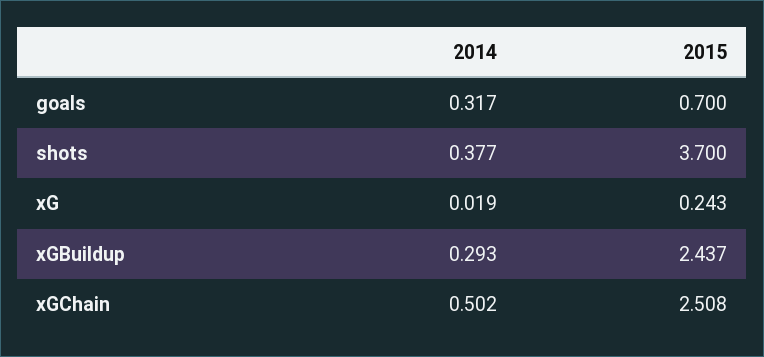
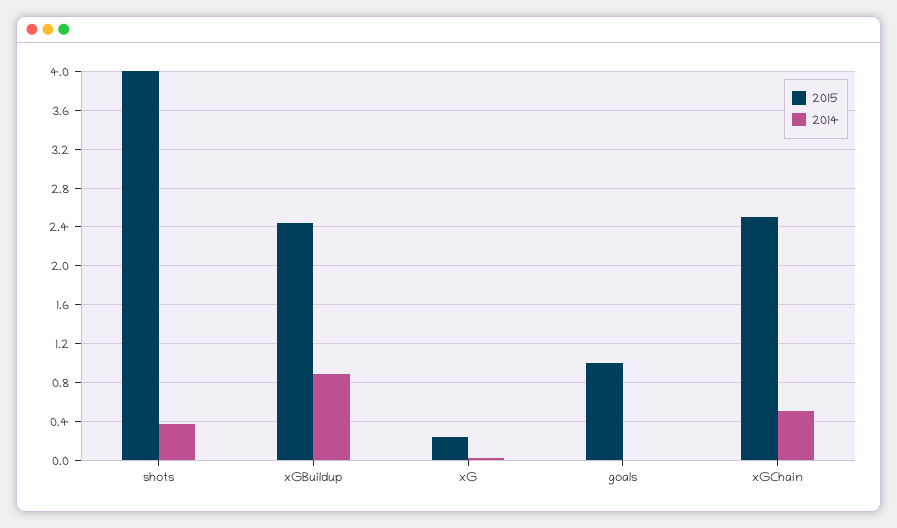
  {
    "2014": {
-     "goals": 0.317,
+     "goals": 0,
      "shots": 0.377,
      "xG": 0.019,
-     "xGBuildup": 0.293,
+     "xGBuildup": 0.9,
      "xGChain": 0.502
    },
    "2015": {
-     "goals": 0.7,
+     "goals": 1,
-     "shots": 3.7,
+     "shots": 4,
      "xG": 0.243,
      "xGBuildup": 2.437,
      "xGChain": 2.508
    }
  }

